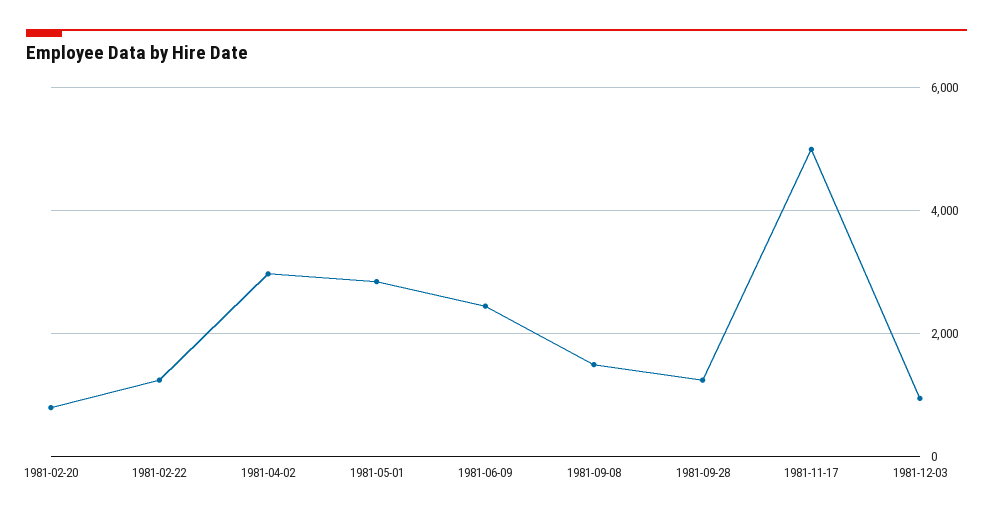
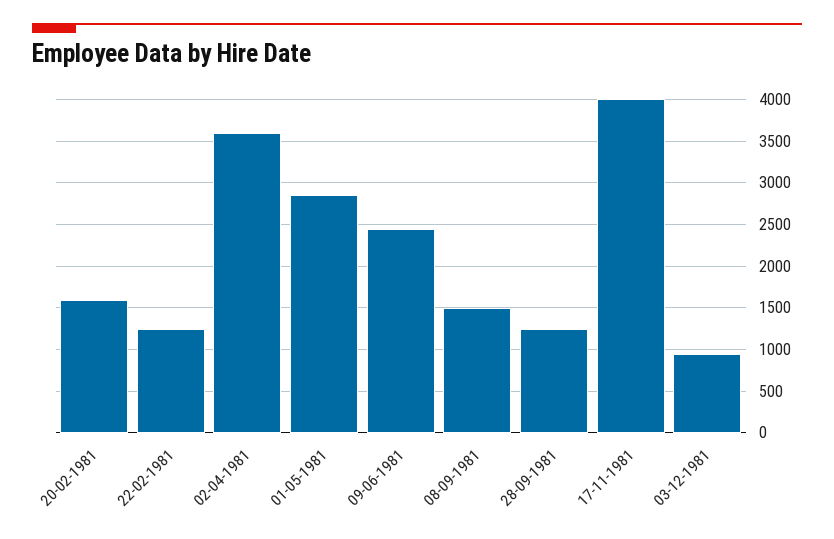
  {
-   "1981-02-20": 800,
+   "1981-02-20": 1600,
    "1981-02-22": 1300,
-   "1981-04-02": 3000,
+   "1981-04-02": 3600,
    "1981-05-01": 2900,
    "1981-06-09": 2500,
    "1981-09-08": 1500,
    "1981-09-28": 1300,
-   "1981-11-17": 5000,
+   "1981-11-17": 4000,
    "1981-12-03": 1000
  }

